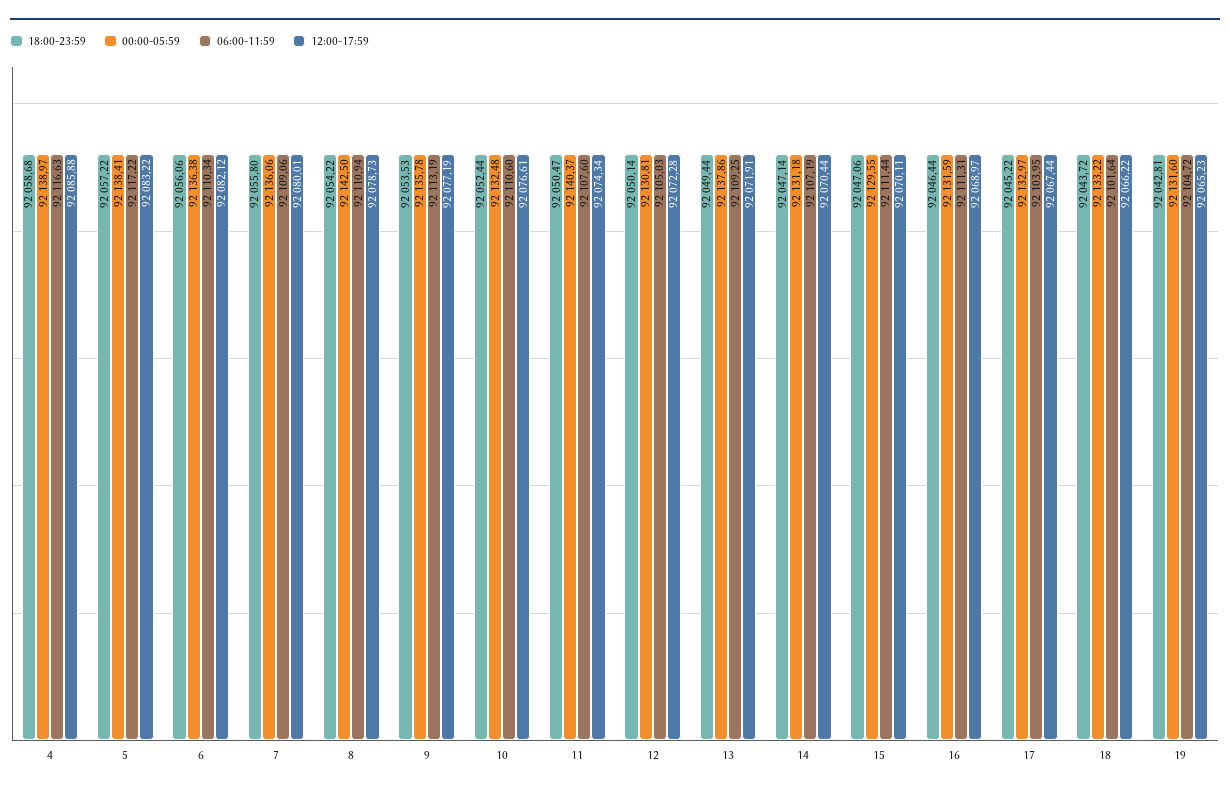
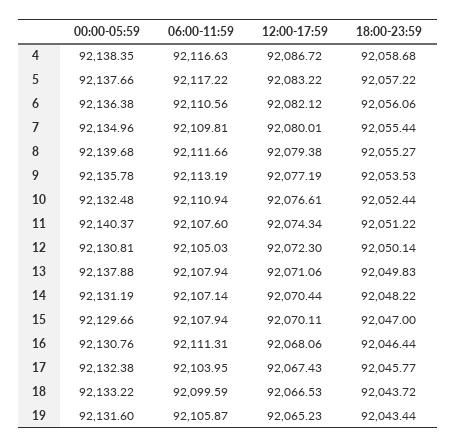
  {
    "18:00-23:59": {
      "4": 92058.68,
      "5": 92057.22,
      "6": 92056.06,
-     "7": 92055.8,
+     "7": 92055.44,
-     "8": 92054.22,
+     "8": 92055.27,
      "9": 92053.53,
      "10": 92052.44,
-     "11": 92050.47,
+     "11": 92051.22,
      "12": 92050.14,
-     "13": 92049.44,
+     "13": 92049.83,
-     "14": 92047.14,
+     "14": 92048.22,
-     "15": 92047.06,
+     "15": 92047,
      "16": 92046.44,
-     "17": 92045.22,
+     "17": 92045.77,
      "18": 92043.72,
-     "19": 92042.81
+     "19": 92043.44
    },
    "00:00-05:59": {
-     "4": 92138.97,
+     "4": 92138.35,
-     "5": 92138.41,
+     "5": 92137.66,
      "6": 92136.38,
-     "7": 92136.06,
+     "7": 92134.96,
-     "8": 92142.5,
+     "8": 92139.68,
      "9": 92135.78,
      "10": 92132.48,
      "11": 92140.37,
      "12": 92130.81,
-     "13": 92137.86,
+     "13": 92137.88,
-     "14": 92131.18,
+     "14": 92131.19,
-     "15": 92129.55,
+     "15": 92129.66,
-     "16": 92131.59,
+     "16": 92130.76,
-     "17": 92132.97,
+     "17": 92132.38,
      "18": 92133.22,
      "19": 92131.6
    },
    "06:00-11:59": {
      "4": 92116.63,
      "5": 92117.22,
-     "6": 92110.34,
+     "6": 92110.56,
-     "7": 92109.06,
+     "7": 92109.81,
-     "8": 92110.94,
+     "8": 92111.66,
      "9": 92113.19,
-     "10": 92110.6,
+     "10": 92110.94,
      "11": 92107.6,
      "12": 92105.03,
-     "13": 92109.25,
+     "13": 92107.94,
-     "14": 92107.19,
+     "14": 92107.14,
-     "15": 92111.44,
+     "15": 92107.94,
      "16": 92111.31,
      "17": 92103.95,
-     "18": 92101.64,
+     "18": 92099.59,
-     "19": 92104.72
+     "19": 92105.87
    },
    "12:00-17:59": {
-     "4": 92085.88,
+     "4": 92086.72,
      "5": 92083.22,
      "6": 92082.12,
      "7": 92080.01,
-     "8": 92078.73,
+     "8": 92079.38,
      "9": 92077.19,
      "10": 92076.61,
      "11": 92074.34,
-     "12": 92072.28,
+     "12": 92072.3,
-     "13": 92071.91,
+     "13": 92071.06,
      "14": 92070.44,
      "15": 92070.11,
-     "16": 92068.97,
+     "16": 92068.06,
-     "17": 92067.44,
+     "17": 92067.43,
-     "18": 92066.22,
+     "18": 92066.53,
      "19": 92065.23
    }
  }

